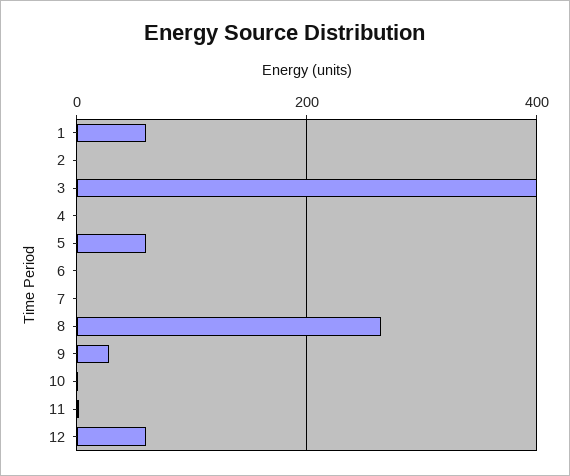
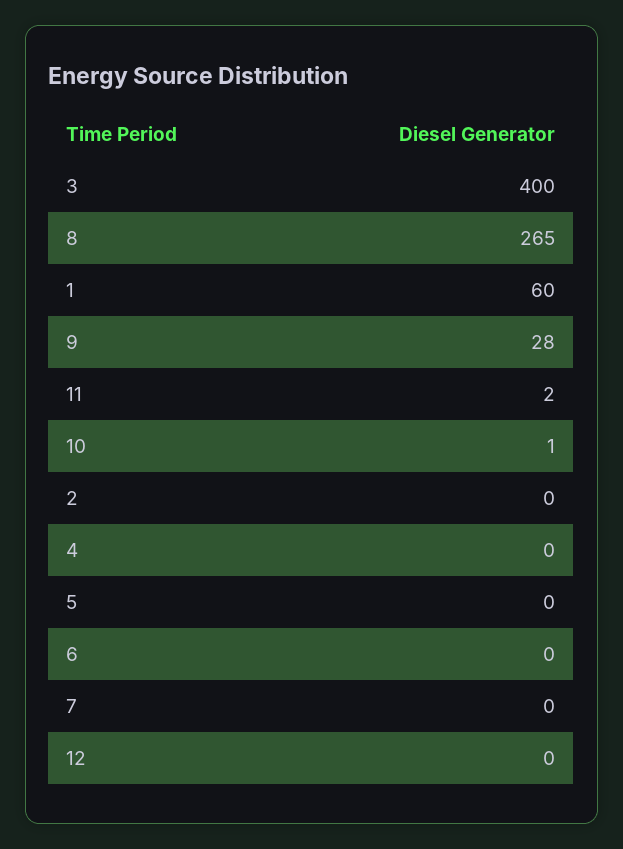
  {
    "1": 60,
    "2": 0,
    "3": 400,
    "4": 0,
-   "5": 60,
+   "5": 0,
    "6": 0,
    "7": 0,
    "8": 265,
    "9": 28,
    "10": 1,
    "11": 2,
-   "12": 60
+   "12": 0
  }

